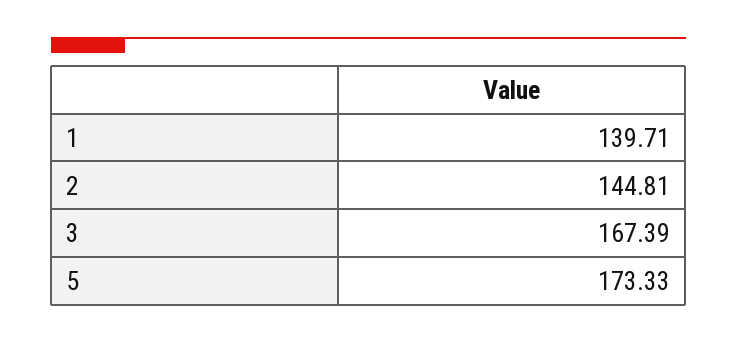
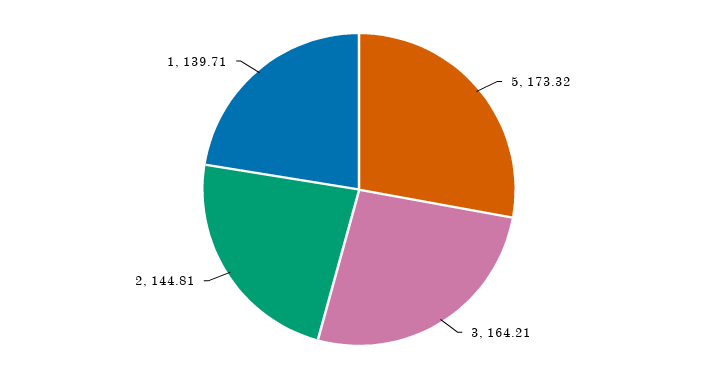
  {
    "1": 139.71,
    "2": 144.81,
-   "3": 167.39,
+   "3": 164.21,
-   "5": 173.33
+   "5": 173.32
  }

